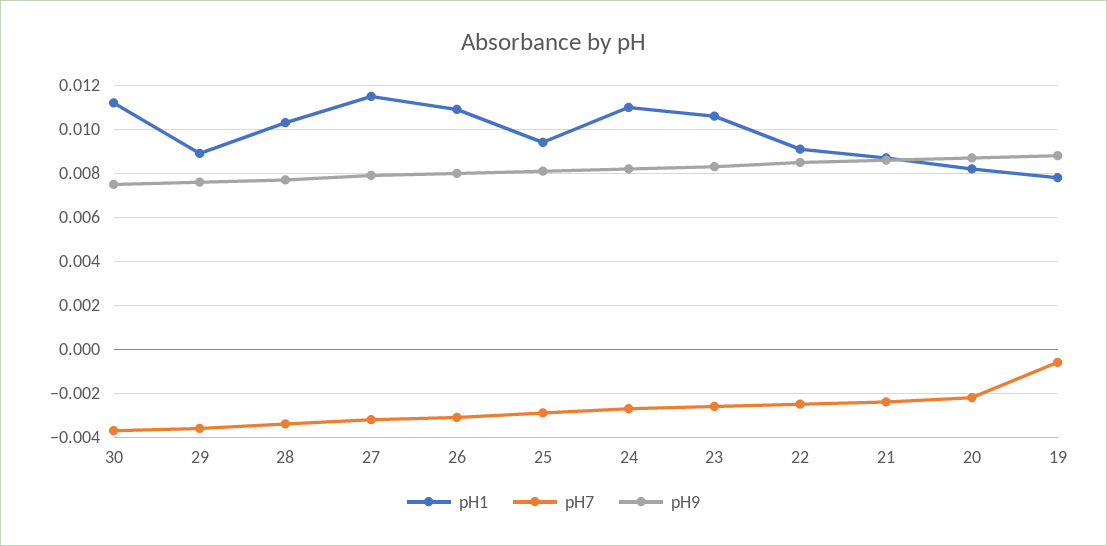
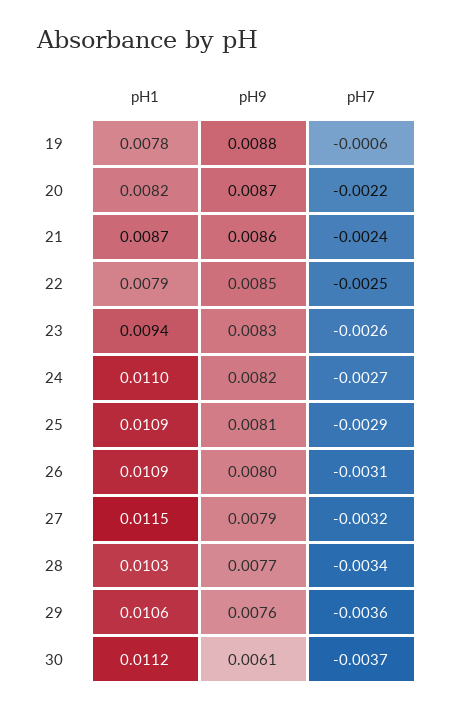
  {
    "pH1": {
      "30": 0.0112,
-     "29": 0.009,
+     "29": 0.0106,
      "28": 0.0103,
      "27": 0.0115,
      "26": 0.0109,
-     "25": 0.0095,
+     "25": 0.0109,
      "24": 0.011,
-     "23": 0.0105,
+     "23": 0.0094,
-     "22": 0.009,
+     "22": 0.0079,
      "21": 0.0087,
      "20": 0.0082,
      "19": 0.0078
    },
    "pH7": {
      "30": -0.0037,
      "29": -0.0036,
      "28": -0.0034,
      "27": -0.0032,
      "26": -0.0031,
      "25": -0.0029,
      "24": -0.0027,
      "23": -0.0026,
      "22": -0.0025,
      "21": -0.0024,
      "20": -0.0022,
      "19": -0.0006
    },
    "pH9": {
-     "30": 0.0075,
+     "30": 0.0061,
      "29": 0.0076,
      "28": 0.0077,
      "27": 0.0079,
      "26": 0.008,
      "25": 0.0081,
      "24": 0.0082,
      "23": 0.0083,
      "22": 0.0085,
      "21": 0.0086,
      "20": 0.0087,
      "19": 0.0088
    }
  }

